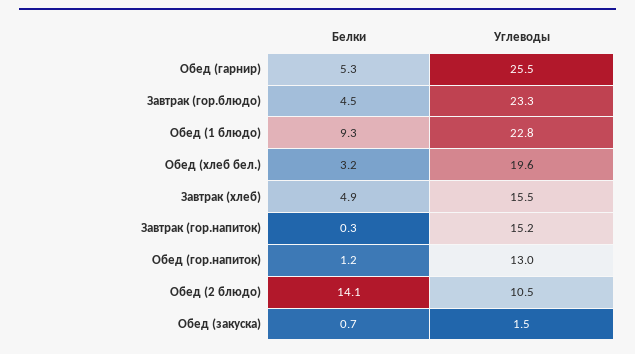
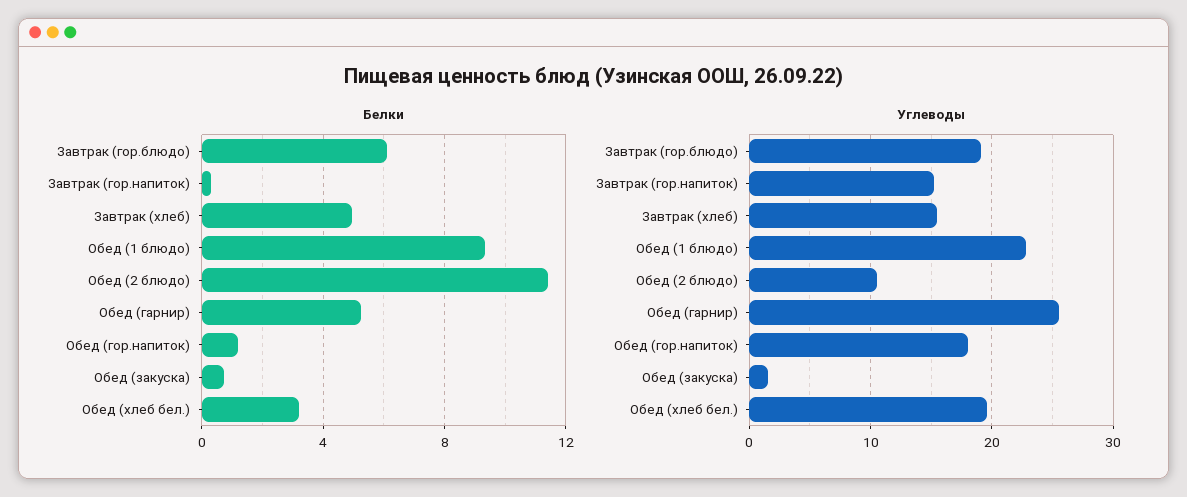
  {
    "Белки": {
      "Обед (гарнир)": 5.3,
-     "Завтрак (гор.блюдо)": 4.5,
+     "Завтрак (гор.блюдо)": 6,
      "Обед (1 блюдо)": 9.3,
      "Обед (хлеб бел.)": 3.2,
      "Завтрак (хлеб)": 4.9,
      "Завтрак (гор.напиток)": 0.3,
      "Обед (гор.напиток)": 1.2,
-     "Обед (2 блюдо)": 14.1,
+     "Обед (2 блюдо)": 11.5,
      "Обед (закуска)": 0.7
    },
    "Углеводы": {
      "Обед (гарнир)": 25.5,
-     "Завтрак (гор.блюдо)": 23.3,
+     "Завтрак (гор.блюдо)": 19,
      "Обед (1 блюдо)": 22.8,
      "Обед (хлеб бел.)": 19.6,
      "Завтрак (хлеб)": 15.5,
      "Завтрак (гор.напиток)": 15.2,
-     "Обед (гор.напиток)": 13,
+     "Обед (гор.напиток)": 18,
      "Обед (2 блюдо)": 10.5,
      "Обед (закуска)": 1.5
    }
  }

